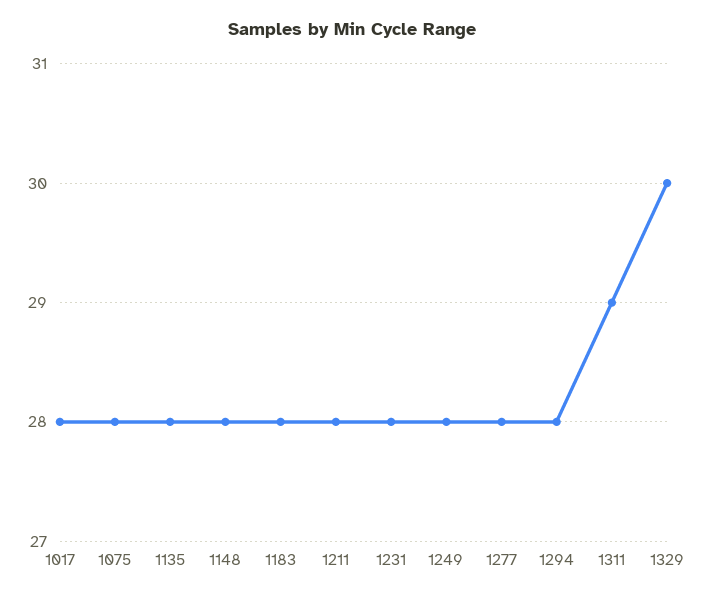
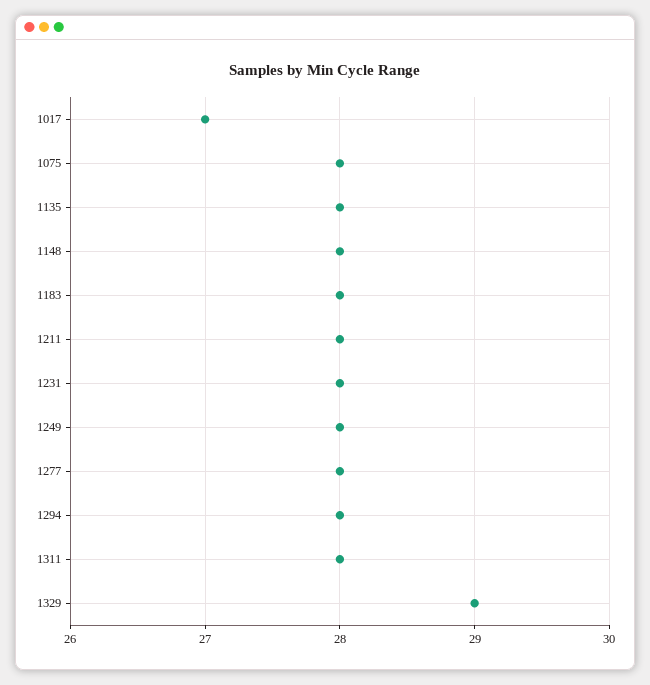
  {
-   "1017": 28,
+   "1017": 27,
    "1075": 28,
    "1135": 28,
    "1148": 28,
    "1183": 28,
    "1211": 28,
    "1231": 28,
    "1249": 28,
    "1277": 28,
    "1294": 28,
-   "1311": 29,
+   "1311": 28,
-   "1329": 30
+   "1329": 29
  }

